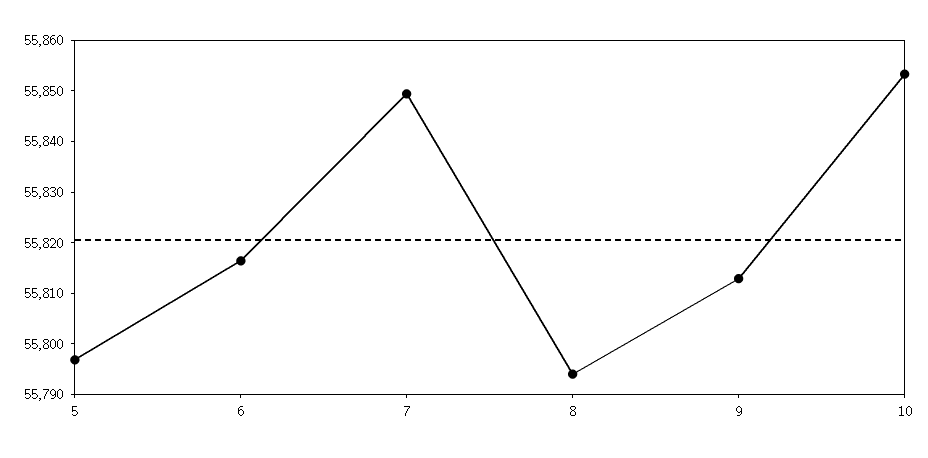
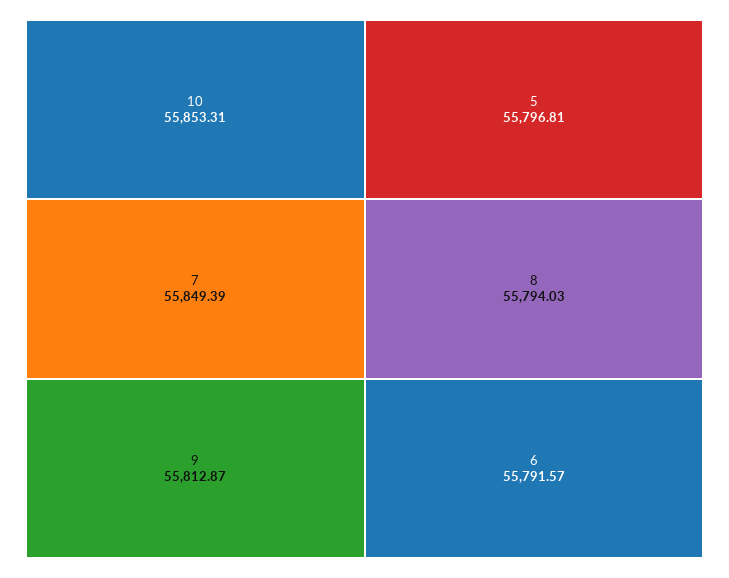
  {
    "5": 55796.81,
-   "6": 55816,
+   "6": 55791.57,
    "7": 55849.39,
    "8": 55794.03,
    "9": 55812.87,
    "10": 55853.31
  }

